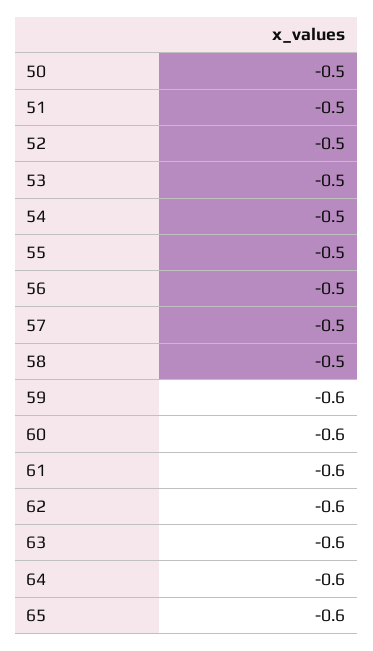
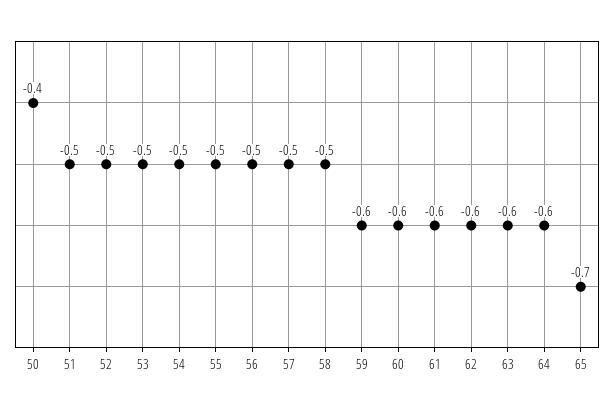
  {
-   "50": -0.5,
+   "50": -0.4,
    "51": -0.5,
    "52": -0.5,
    "53": -0.5,
    "54": -0.5,
    "55": -0.5,
    "56": -0.5,
    "57": -0.5,
    "58": -0.5,
    "59": -0.6,
    "60": -0.6,
    "61": -0.6,
    "62": -0.6,
    "63": -0.6,
    "64": -0.6,
-   "65": -0.6
+   "65": -0.7
  }

